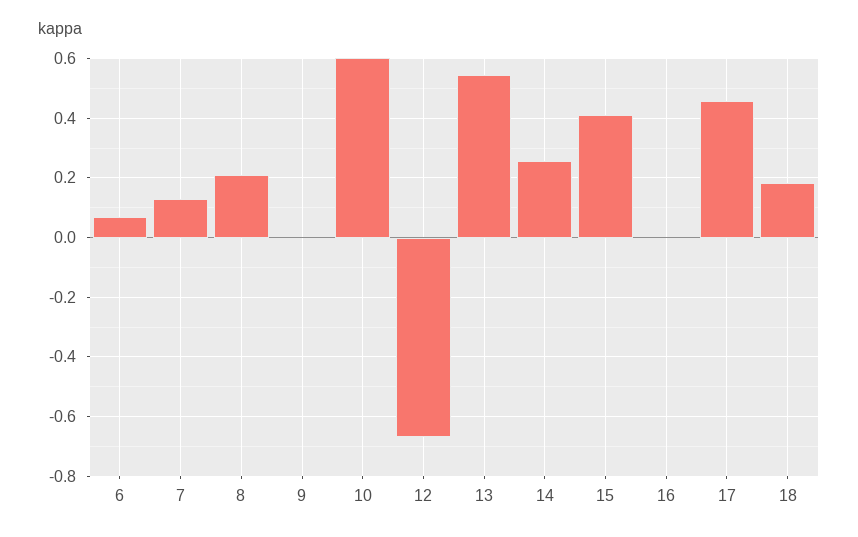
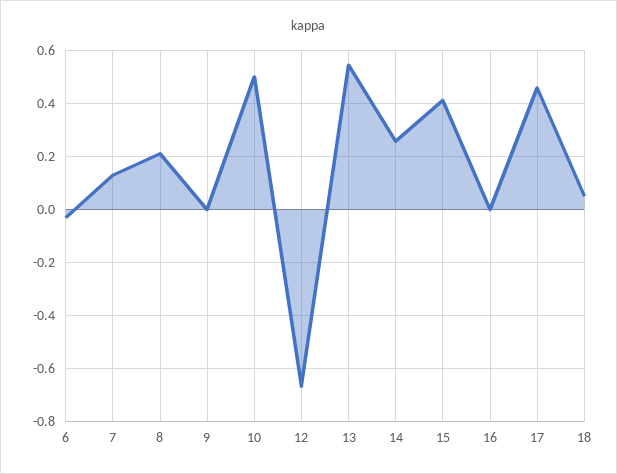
  {
-   "6": 0.075,
+   "6": -0.025,
    "7": 0.125,
    "8": 0.2,
    "9": 0,
-   "10": 0.6,
+   "10": 0.5,
    "12": -0.675,
    "13": 0.55,
    "14": 0.25,
    "15": 0.4,
    "16": 0,
    "17": 0.45,
-   "18": 0.175
+   "18": 0.05
  }

